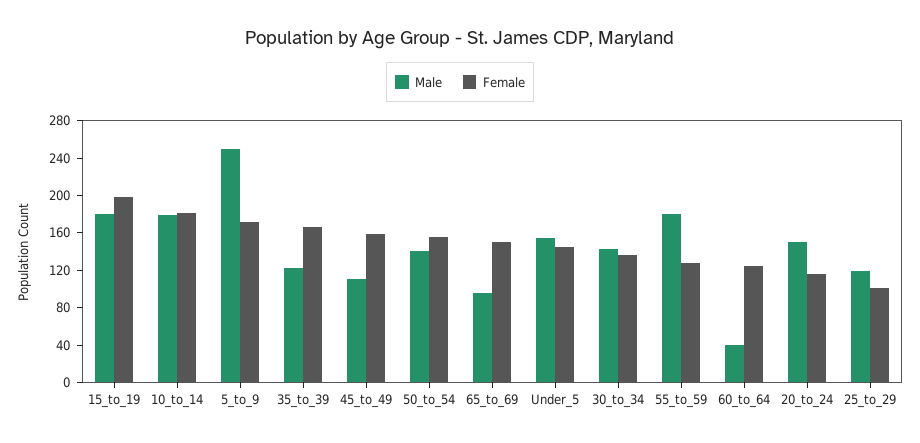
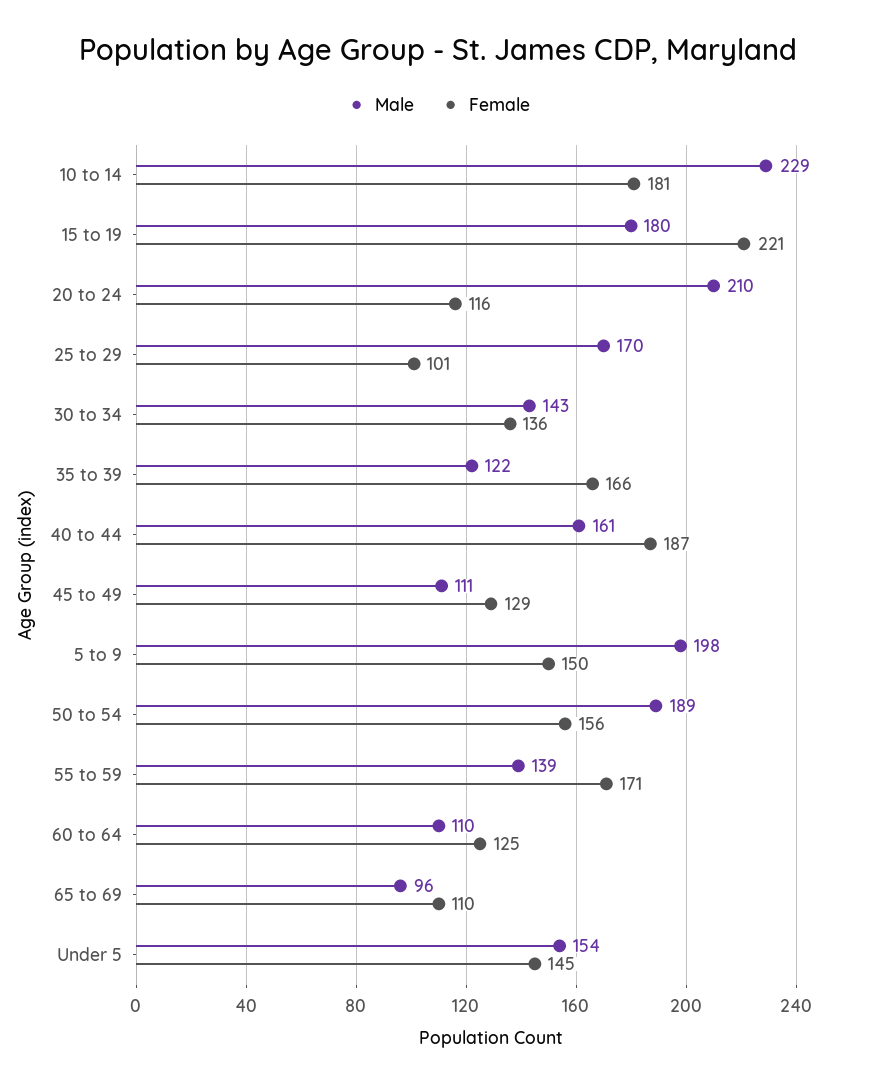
  {
    "Male": {
      "15_to_19": 180,
-     "10_to_14": 180,
+     "10_to_14": 229,
-     "5_to_9": 250,
+     "5_to_9": 198,
      "35_to_39": 122,
      "45_to_49": 111,
-     "50_to_54": 140,
+     "50_to_54": 189,
      "65_to_69": 96,
      "Under_5": 154,
      "30_to_34": 143,
-     "55_to_59": 180,
+     "55_to_59": 139,
-     "60_to_64": 40,
+     "60_to_64": 110,
-     "20_to_24": 150,
+     "20_to_24": 210,
-     "25_to_29": 120
+     "25_to_29": 170,
+     "40 to 44": 161
    },
    "Female": {
-     "15_to_19": 200,
+     "15_to_19": 221,
      "10_to_14": 181,
-     "5_to_9": 170,
+     "5_to_9": 150,
      "35_to_39": 166,
-     "45_to_49": 160,
+     "45_to_49": 129,
      "50_to_54": 156,
-     "65_to_69": 150,
+     "65_to_69": 110,
      "Under_5": 145,
      "30_to_34": 136,
-     "55_to_59": 130,
+     "55_to_59": 171,
      "60_to_64": 125,
      "20_to_24": 116,
-     "25_to_29": 101
+     "25_to_29": 101,
+     "40 to 44": 187
    }
  }

